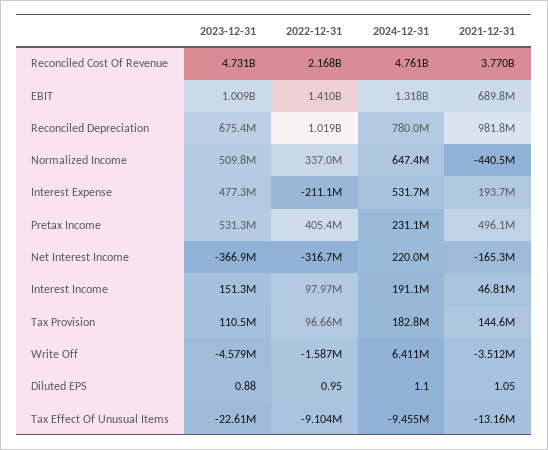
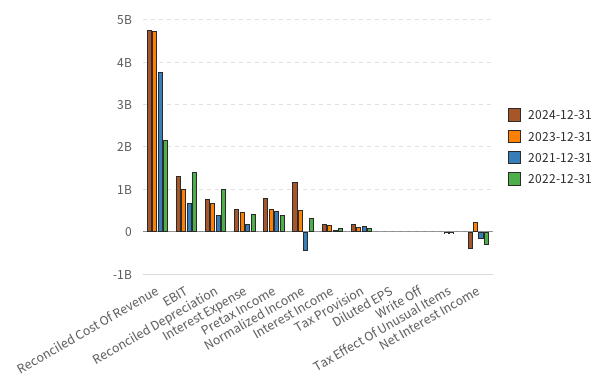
  {
    "2023-12-31": {
      "Reconciled Cost Of Revenue": 4731000000,
      "EBIT": 1009000000,
      "Reconciled Depreciation": 675400000,
      "Normalized Income": 509800000,
      "Interest Expense": 477300000,
      "Pretax Income": 531300000,
-     "Net Interest Income": -366900000,
+     "Net Interest Income": 200000000,
      "Interest Income": 151300000,
      "Tax Provision": 110500000,
      "Write Off": -4579000,
      "Diluted EPS": 0.88,
      "Tax Effect Of Unusual Items": -22610000
    },
    "2022-12-31": {
      "Reconciled Cost Of Revenue": 2168000000,
      "EBIT": 1410000000,
      "Reconciled Depreciation": 1019000000,
      "Normalized Income": 337000000,
-     "Interest Expense": -211100000,
+     "Interest Expense": 400000000,
      "Pretax Income": 405400000,
      "Net Interest Income": -316700000,
      "Interest Income": 97970000,
      "Tax Provision": 96660000,
      "Write Off": -1587000,
      "Diluted EPS": 0.95,
      "Tax Effect Of Unusual Items": -9104000
    },
    "2024-12-31": {
      "Reconciled Cost Of Revenue": 4761000000,
      "EBIT": 1318000000,
      "Reconciled Depreciation": 780000000,
-     "Normalized Income": 647400000,
+     "Normalized Income": 1200000000,
      "Interest Expense": 531700000,
-     "Pretax Income": 231100000,
+     "Pretax Income": 800000000,
-     "Net Interest Income": 220000000,
+     "Net Interest Income": -400000000,
      "Interest Income": 191100000,
      "Tax Provision": 182800000,
      "Write Off": 6411000,
      "Diluted EPS": 1.1,
      "Tax Effect Of Unusual Items": -9455000
    },
    "2021-12-31": {
      "Reconciled Cost Of Revenue": 3770000000,
      "EBIT": 689800000,
-     "Reconciled Depreciation": 981800000,
+     "Reconciled Depreciation": 400000000,
      "Normalized Income": -440500000,
      "Interest Expense": 193700000,
      "Pretax Income": 496100000,
      "Net Interest Income": -165300000,
      "Interest Income": 46810000,
      "Tax Provision": 144600000,
      "Write Off": -3512000,
      "Diluted EPS": 1.05,
      "Tax Effect Of Unusual Items": -13160000
    }
  }

